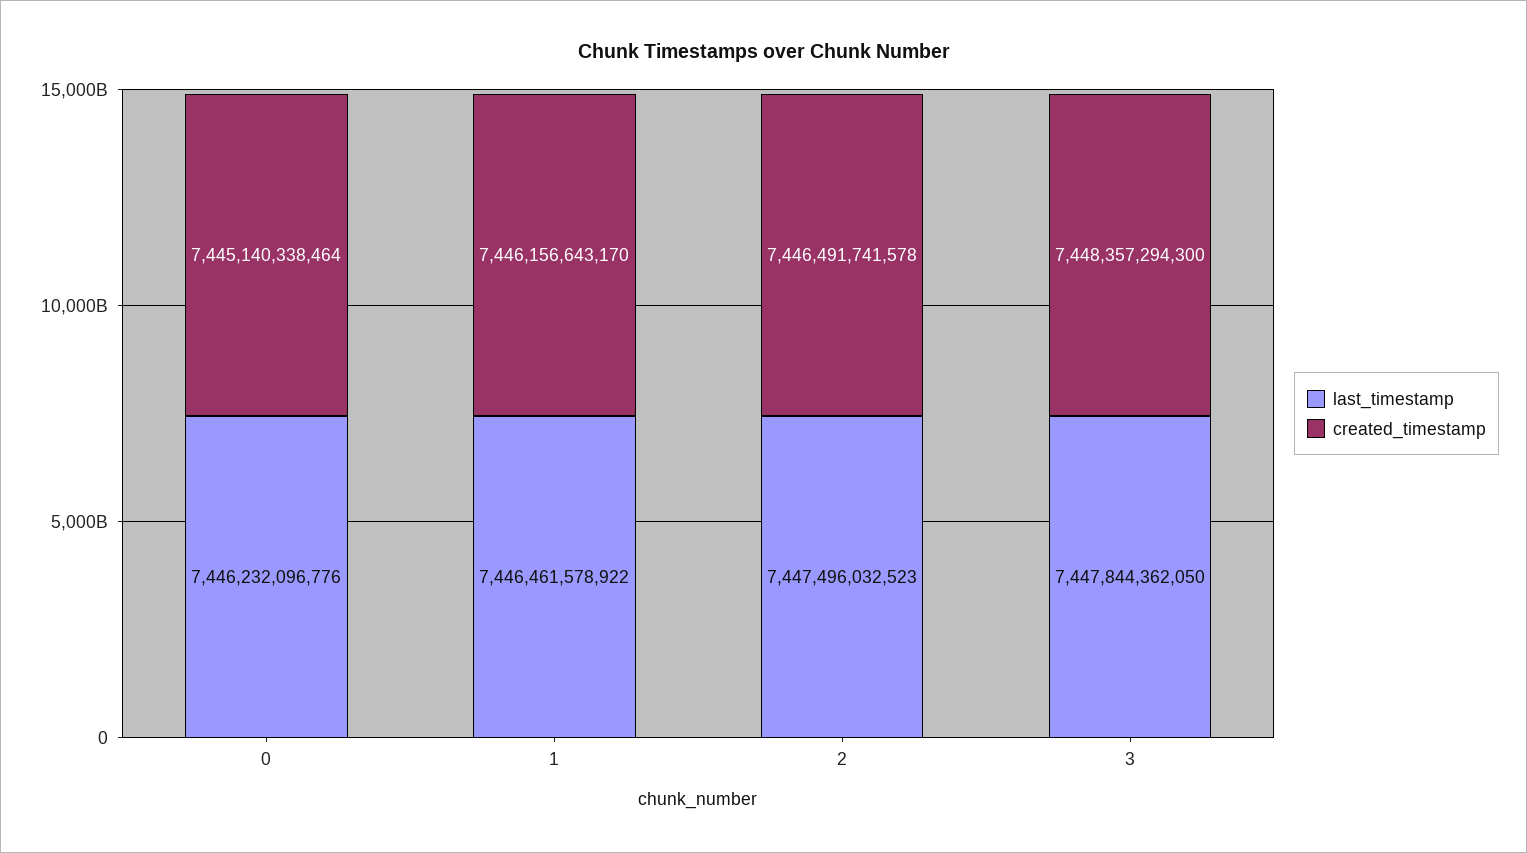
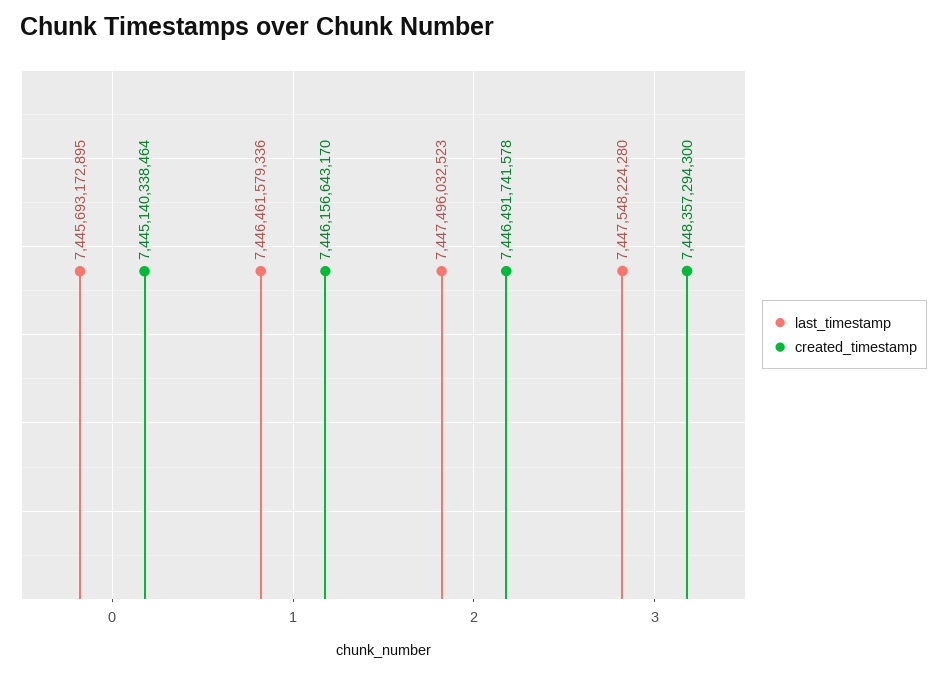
  {
    "last_timestamp": {
-     "0": 7446232096776,
+     "0": 7445693172895,
-     "1": 7446461578922,
+     "1": 7446461579336,
      "2": 7447496032523,
-     "3": 7447844362050
+     "3": 7447548224280
    },
    "created_timestamp": {
      "0": 7445140338464,
      "1": 7446156643170,
      "2": 7446491741578,
      "3": 7448357294300
    }
  }

